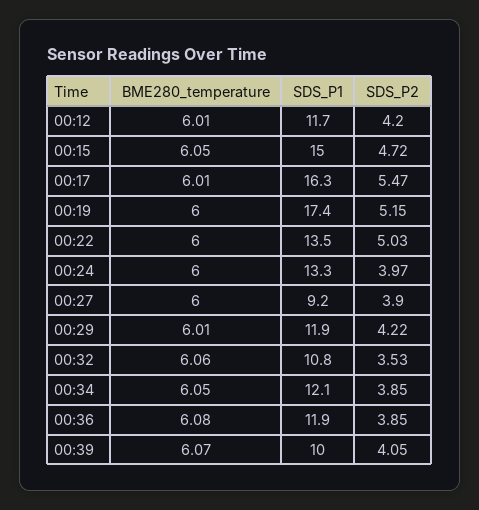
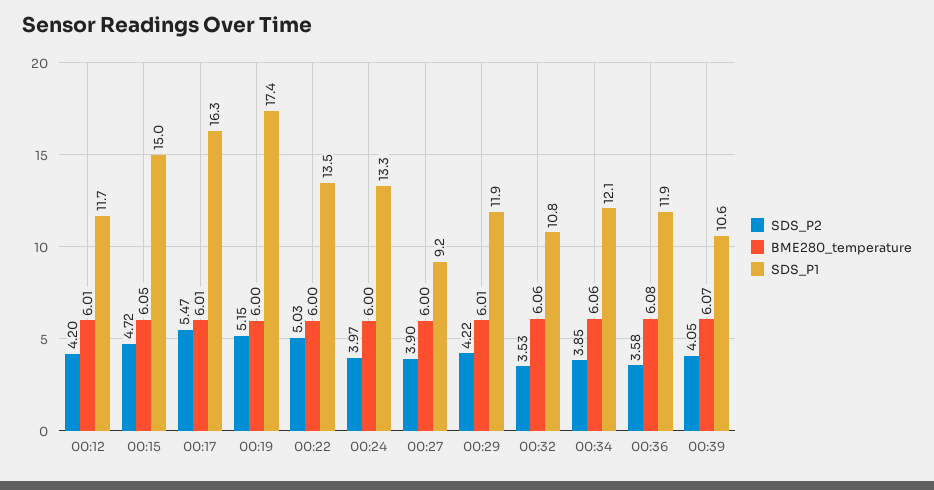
  {
    "BME280_temperature": {
      "00:12": 6.01,
      "00:15": 6.05,
      "00:17": 6.01,
      "00:19": 6,
      "00:22": 6,
      "00:24": 6,
      "00:27": 6,
      "00:29": 6.01,
      "00:32": 6.06,
-     "00:34": 6.05,
+     "00:34": 6.06,
      "00:36": 6.08,
      "00:39": 6.07
    },
    "SDS_P1": {
      "00:12": 11.7,
      "00:15": 15,
      "00:17": 16.3,
      "00:19": 17.4,
      "00:22": 13.5,
      "00:24": 13.3,
      "00:27": 9.2,
      "00:29": 11.9,
      "00:32": 10.8,
      "00:34": 12.1,
      "00:36": 11.9,
-     "00:39": 10
+     "00:39": 10.6
    },
    "SDS_P2": {
      "00:12": 4.2,
      "00:15": 4.72,
      "00:17": 5.47,
      "00:19": 5.15,
      "00:22": 5.03,
      "00:24": 3.97,
      "00:27": 3.9,
      "00:29": 4.22,
      "00:32": 3.53,
      "00:34": 3.85,
-     "00:36": 3.85,
+     "00:36": 3.58,
      "00:39": 4.05
    }
  }

